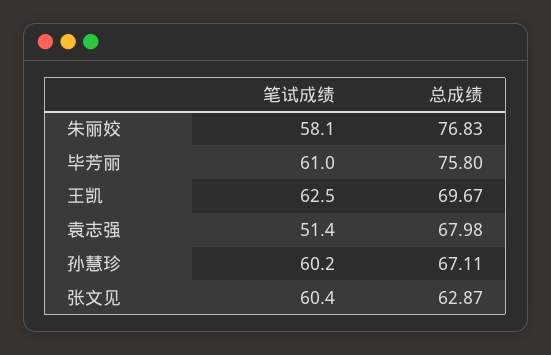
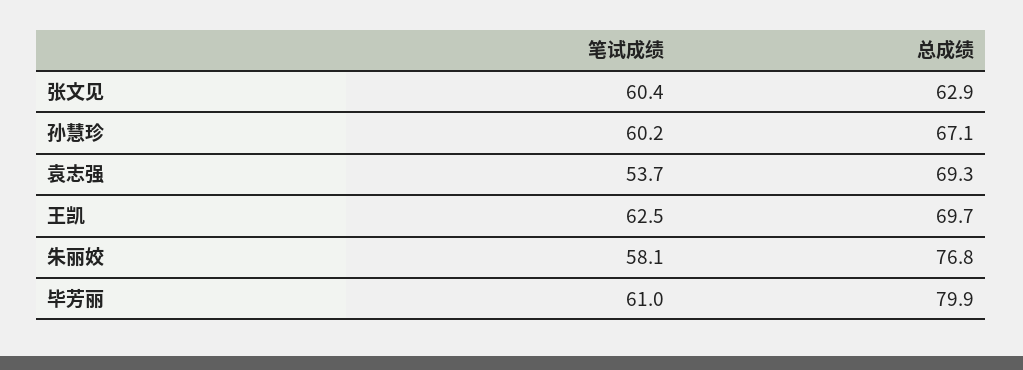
  {
    "笔试成绩": {
      "朱丽姣": 58.1,
      "毕芳丽": 61,
      "王凯": 62.5,
-     "袁志强": 51.4,
+     "袁志强": 53.7,
      "孙慧珍": 60.2,
      "张文见": 60.4
    },
    "总成绩": {
      "朱丽姣": 76.83,
-     "毕芳丽": 75.8,
+     "毕芳丽": 79.9,
      "王凯": 69.67,
-     "袁志强": 67.98,
+     "袁志强": 69.3,
      "孙慧珍": 67.11,
      "张文见": 62.87
    }
  }

